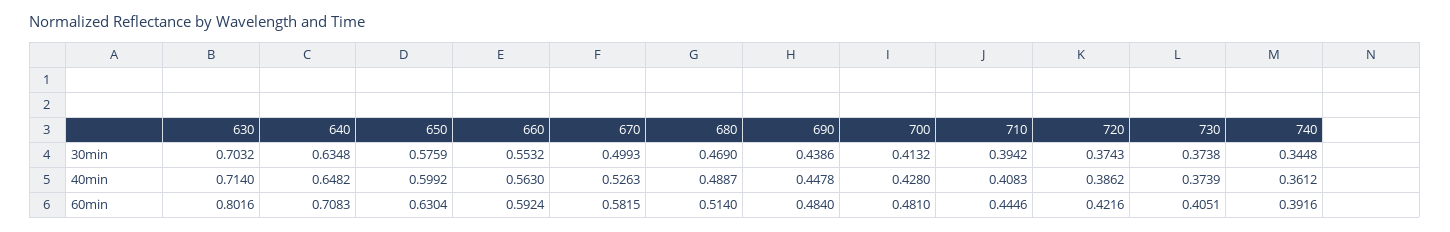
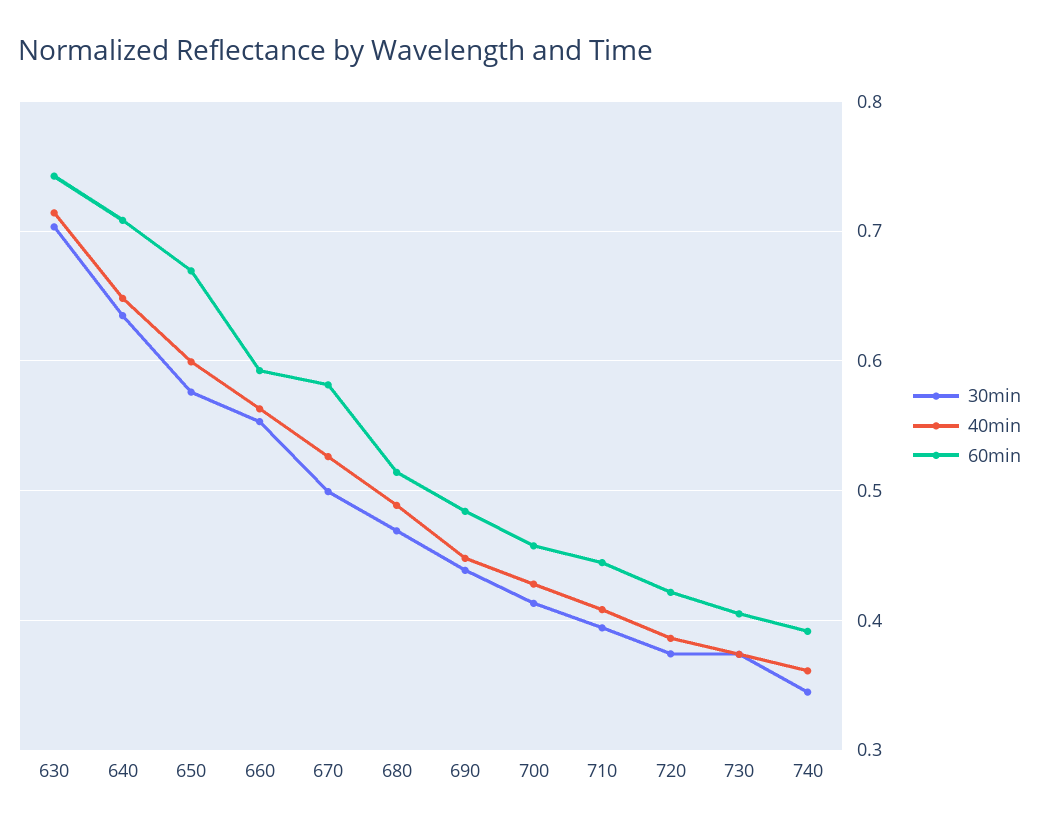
  {
    "30min": {
      "630": 0.7032,
      "640": 0.6348,
      "650": 0.5759,
      "660": 0.5532,
      "670": 0.4993,
      "680": 0.469,
      "690": 0.4386,
      "700": 0.4132,
      "710": 0.3942,
      "720": 0.3743,
      "730": 0.3738,
      "740": 0.3448
    },
    "40min": {
      "630": 0.714,
      "640": 0.6482,
      "650": 0.5992,
      "660": 0.563,
      "670": 0.5263,
      "680": 0.4887,
      "690": 0.4478,
      "700": 0.428,
      "710": 0.4083,
      "720": 0.3862,
      "730": 0.3739,
      "740": 0.3612
    },
    "60min": {
-     "630": 0.8016,
+     "630": 0.74,
      "640": 0.7083,
-     "650": 0.6304,
+     "650": 0.67,
      "660": 0.5924,
      "670": 0.5815,
      "680": 0.514,
      "690": 0.484,
-     "700": 0.481,
+     "700": 0.46,
      "710": 0.4446,
      "720": 0.4216,
      "730": 0.4051,
      "740": 0.3916
    }
  }

